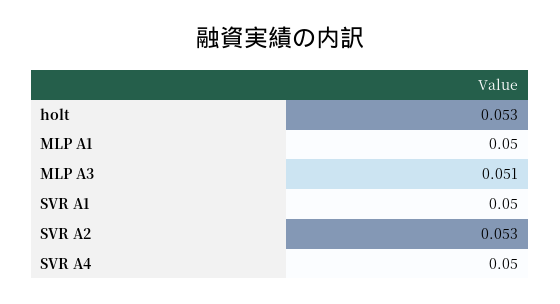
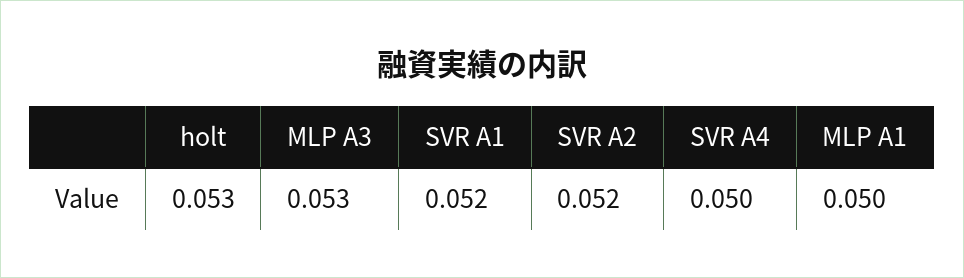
  {
    "holt": 0.053,
    "MLP A1": 0.05,
-   "MLP A3": 0.051,
+   "MLP A3": 0.053,
-   "SVR A1": 0.05,
+   "SVR A1": 0.052,
-   "SVR A2": 0.053,
+   "SVR A2": 0.052,
    "SVR A4": 0.05
  }

